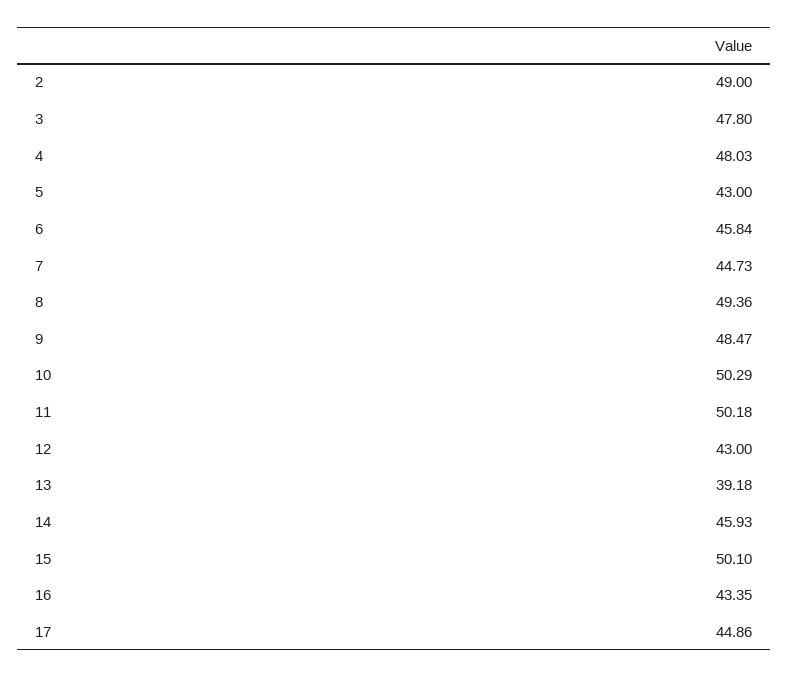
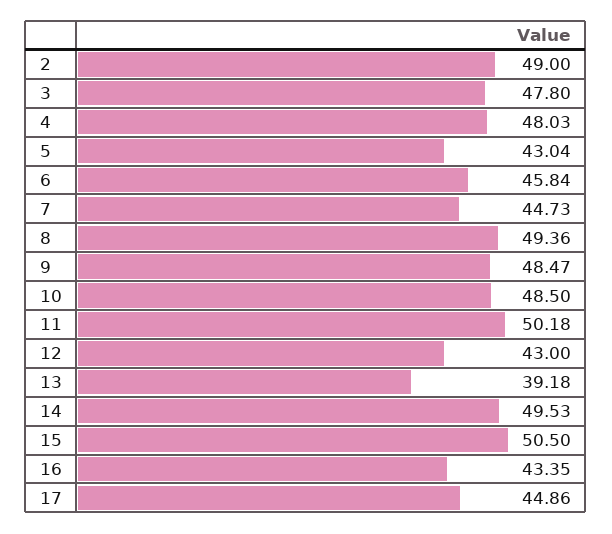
  {
    "2": 49,
    "3": 47.8,
    "4": 48.03,
-   "5": 43,
+   "5": 43.04,
    "6": 45.84,
    "7": 44.73,
    "8": 49.36,
    "9": 48.47,
-   "10": 50.29,
+   "10": 48.5,
    "11": 50.18,
    "12": 43,
    "13": 39.18,
-   "14": 45.93,
+   "14": 49.53,
-   "15": 50.1,
+   "15": 50.5,
    "16": 43.35,
    "17": 44.86
  }

